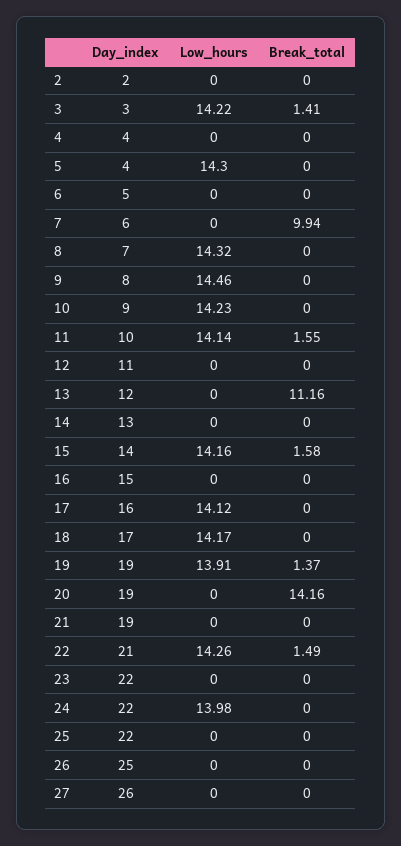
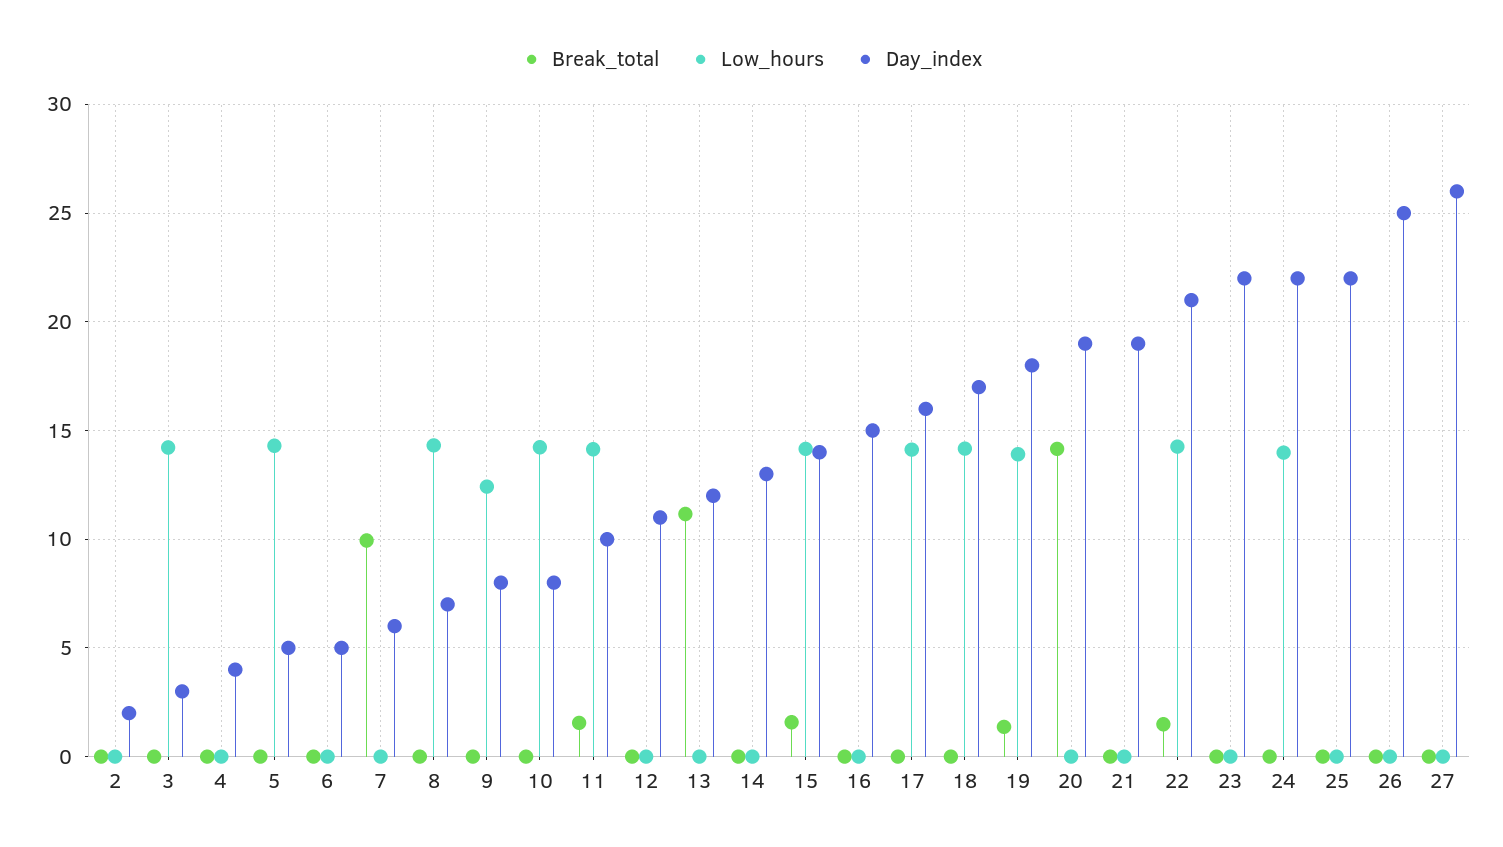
  {
    "Day_index": {
      "2": 2,
      "3": 3,
      "4": 4,
-     "5": 4,
+     "5": 5,
      "6": 5,
      "7": 6,
      "8": 7,
      "9": 8,
-     "10": 9,
+     "10": 8,
      "11": 10,
      "12": 11,
      "13": 12,
      "14": 13,
      "15": 14,
      "16": 15,
      "17": 16,
      "18": 17,
-     "19": 19,
+     "19": 18,
      "20": 19,
      "21": 19,
      "22": 21,
      "23": 22,
      "24": 22,
      "25": 22,
      "26": 25,
      "27": 26
    },
    "Low_hours": {
      "2": 0,
      "3": 14.22,
      "4": 0,
      "5": 14.3,
      "6": 0,
      "7": 0,
      "8": 14.32,
-     "9": 14.46,
+     "9": 12.5,
      "10": 14.23,
      "11": 14.14,
      "12": 0,
      "13": 0,
      "14": 0,
      "15": 14.16,
      "16": 0,
      "17": 14.12,
      "18": 14.17,
      "19": 13.91,
      "20": 0,
      "21": 0,
      "22": 14.26,
      "23": 0,
      "24": 13.98,
      "25": 0,
      "26": 0,
      "27": 0
    },
    "Break_total": {
      "2": 0,
-     "3": 1.41,
+     "3": 0,
      "4": 0,
      "5": 0,
      "6": 0,
      "7": 9.94,
      "8": 0,
      "9": 0,
      "10": 0,
      "11": 1.55,
      "12": 0,
      "13": 11.16,
      "14": 0,
      "15": 1.58,
      "16": 0,
      "17": 0,
      "18": 0,
      "19": 1.37,
      "20": 14.16,
      "21": 0,
      "22": 1.49,
      "23": 0,
      "24": 0,
      "25": 0,
      "26": 0,
      "27": 0
    }
  }

